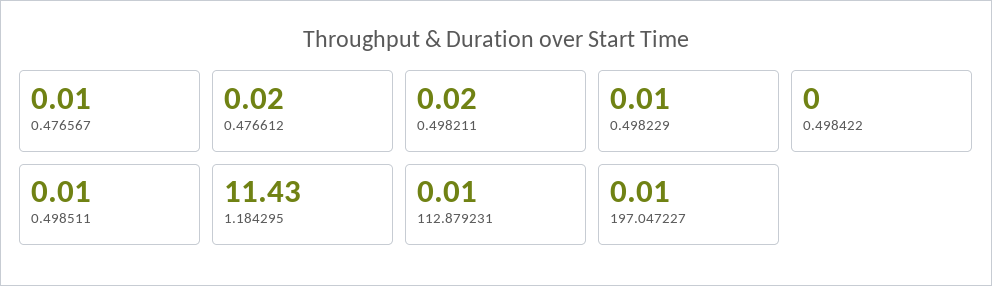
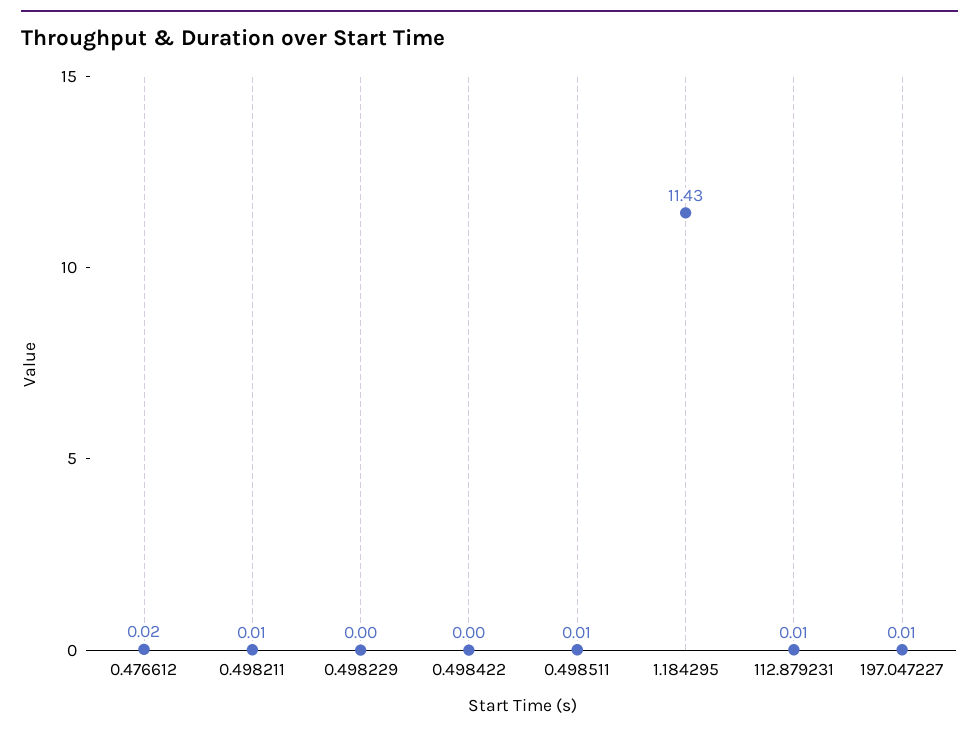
  {
-   "0.476567": 0.01,
    "0.476612": 0.02,
-   "0.498211": 0.02,
+   "0.498211": 0.01,
-   "0.498229": 0.01,
+   "0.498229": 0,
    "0.498422": 0,
    "0.498511": 0.01,
    "1.184295": 11.43,
    "112.879231": 0.01,
    "197.047227": 0.01
  }

